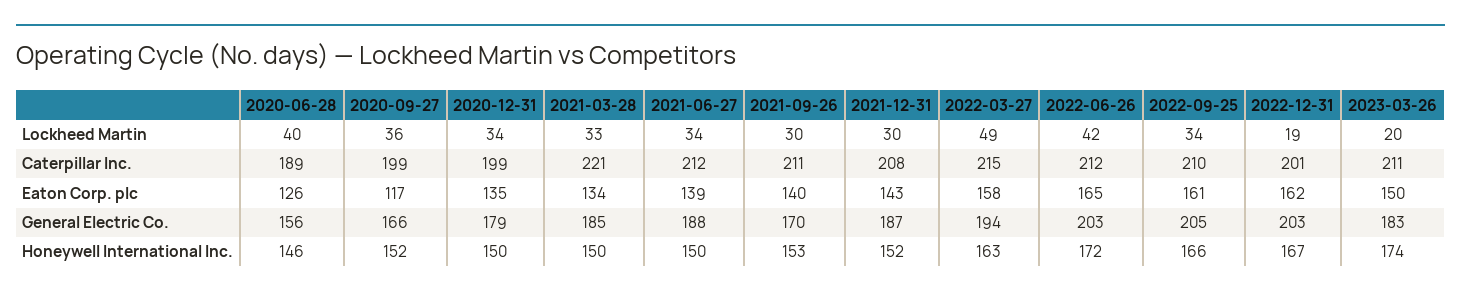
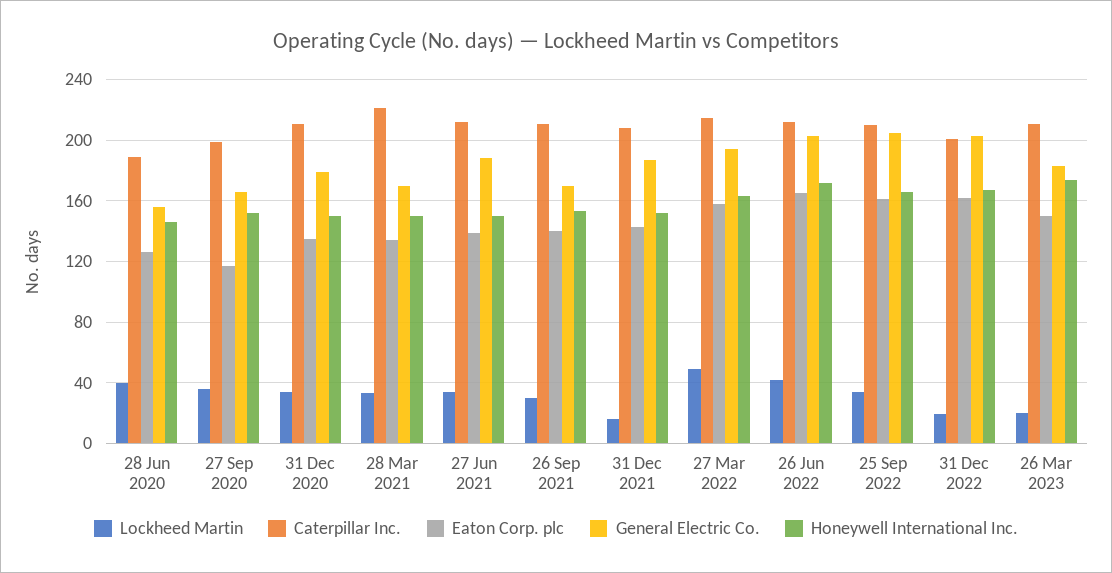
  {
    "Lockheed Martin": {
      "2020-06-28": 40,
      "2020-09-27": 36,
      "2020-12-31": 34,
      "2021-03-28": 33,
      "2021-06-27": 34,
      "2021-09-26": 30,
-     "2021-12-31": 30,
+     "2021-12-31": 15,
      "2022-03-27": 49,
      "2022-06-26": 42,
      "2022-09-25": 34,
      "2022-12-31": 19,
      "2023-03-26": 20
    },
    "Caterpillar Inc.": {
      "2020-06-28": 189,
      "2020-09-27": 199,
-     "2020-12-31": 199,
+     "2020-12-31": 210,
      "2021-03-28": 221,
      "2021-06-27": 212,
      "2021-09-26": 211,
      "2021-12-31": 208,
      "2022-03-27": 215,
      "2022-06-26": 212,
      "2022-09-25": 210,
      "2022-12-31": 201,
      "2023-03-26": 211
    },
    "Eaton Corp. plc": {
      "2020-06-28": 126,
      "2020-09-27": 117,
      "2020-12-31": 135,
      "2021-03-28": 134,
      "2021-06-27": 139,
      "2021-09-26": 140,
      "2021-12-31": 143,
      "2022-03-27": 158,
      "2022-06-26": 165,
      "2022-09-25": 161,
      "2022-12-31": 162,
      "2023-03-26": 150
    },
    "General Electric Co.": {
      "2020-06-28": 156,
      "2020-09-27": 166,
      "2020-12-31": 179,
-     "2021-03-28": 185,
+     "2021-03-28": 170,
      "2021-06-27": 188,
      "2021-09-26": 170,
      "2021-12-31": 187,
      "2022-03-27": 194,
      "2022-06-26": 203,
      "2022-09-25": 205,
      "2022-12-31": 203,
      "2023-03-26": 183
    },
    "Honeywell International Inc.": {
      "2020-06-28": 146,
      "2020-09-27": 152,
      "2020-12-31": 150,
      "2021-03-28": 150,
      "2021-06-27": 150,
      "2021-09-26": 153,
      "2021-12-31": 152,
      "2022-03-27": 163,
      "2022-06-26": 172,
      "2022-09-25": 166,
      "2022-12-31": 167,
      "2023-03-26": 174
    }
  }

